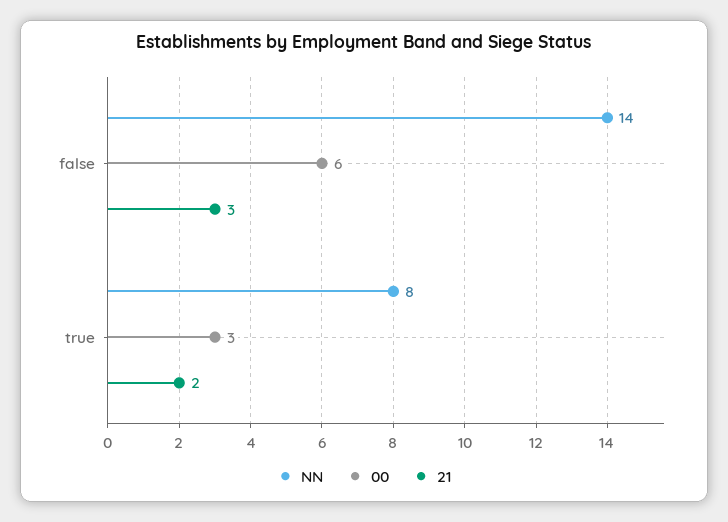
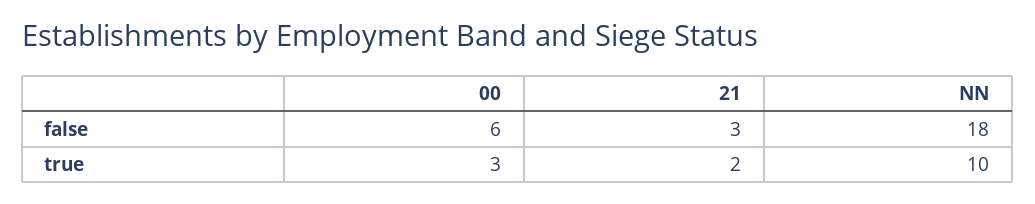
  {
    "NN": {
-     "false": 14,
+     "false": 18,
-     "true": 8
+     "true": 10
    },
    "00": {
      "false": 6,
      "true": 3
    },
    "21": {
      "false": 3,
      "true": 2
    }
  }

